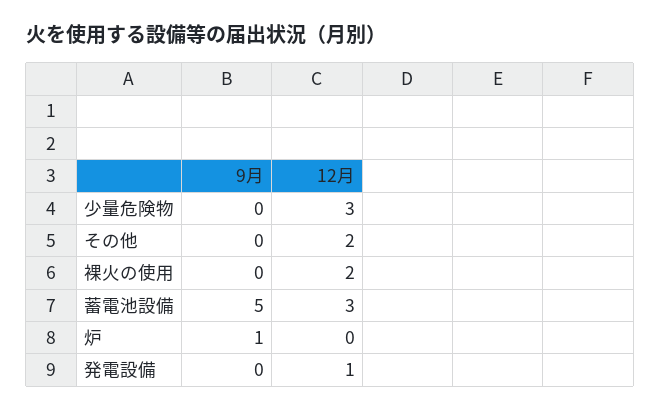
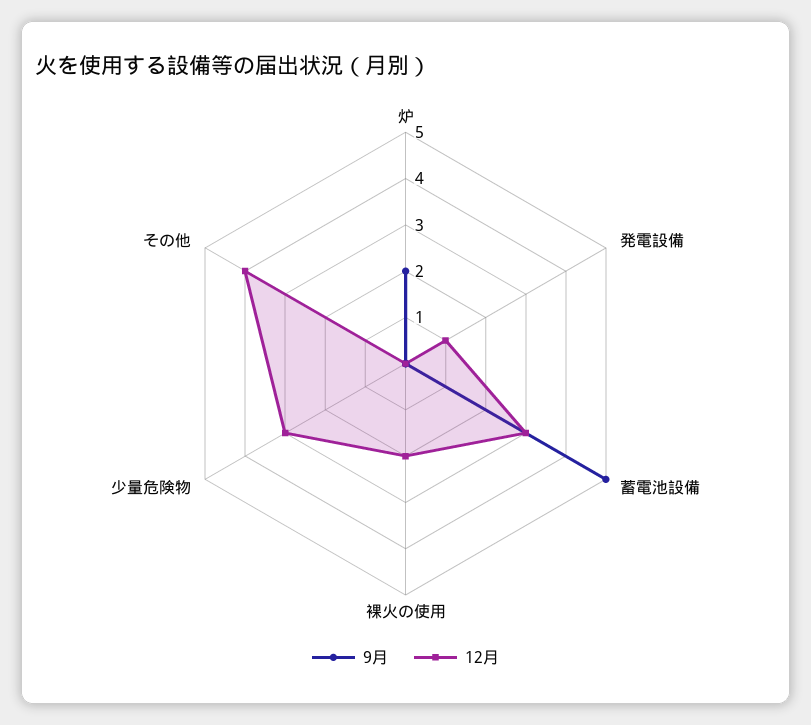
  {
    "9月": {
      "少量危険物": 0,
      "その他": 0,
      "裸火の使用": 0,
      "蓄電池設備": 5,
-     "炉": 1,
+     "炉": 2,
      "発電設備": 0
    },
    "12月": {
      "少量危険物": 3,
-     "その他": 2,
+     "その他": 4,
      "裸火の使用": 2,
      "蓄電池設備": 3,
      "炉": 0,
      "発電設備": 1
    }
  }

